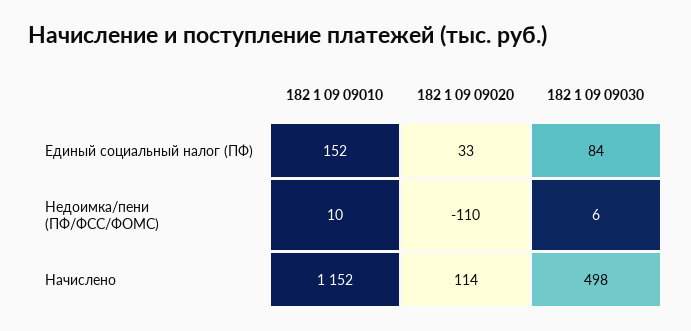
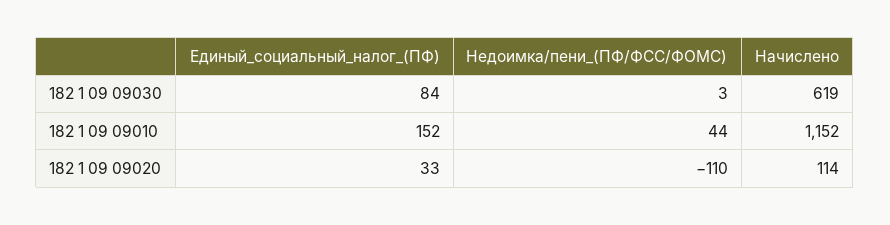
  {
    "182 1 09 09010": {
      "Единый социальный налог (ПФ)": 152,
-     "Недоимка/пени (ПФ/ФСС/ФОМС)": 10,
+     "Недоимка/пени (ПФ/ФСС/ФОМС)": 44,
      "Начислено": 1152
    },
    "182 1 09 09020": {
      "Единый социальный налог (ПФ)": 33,
      "Недоимка/пени (ПФ/ФСС/ФОМС)": -110,
      "Начислено": 114
    },
    "182 1 09 09030": {
      "Единый социальный налог (ПФ)": 84,
-     "Недоимка/пени (ПФ/ФСС/ФОМС)": 6,
+     "Недоимка/пени (ПФ/ФСС/ФОМС)": 3,
-     "Начислено": 498
+     "Начислено": 619
    }
  }

